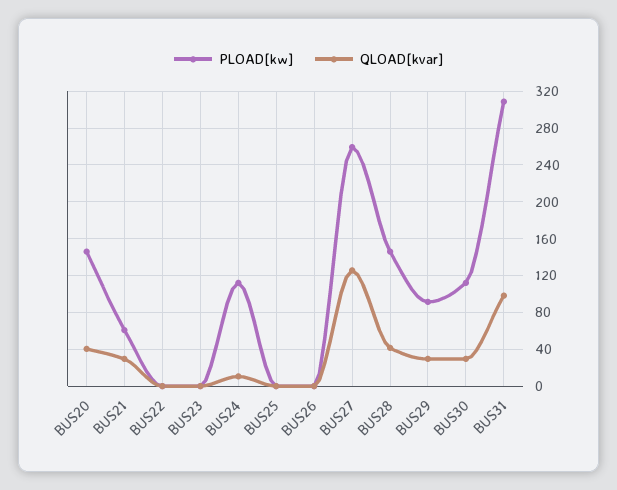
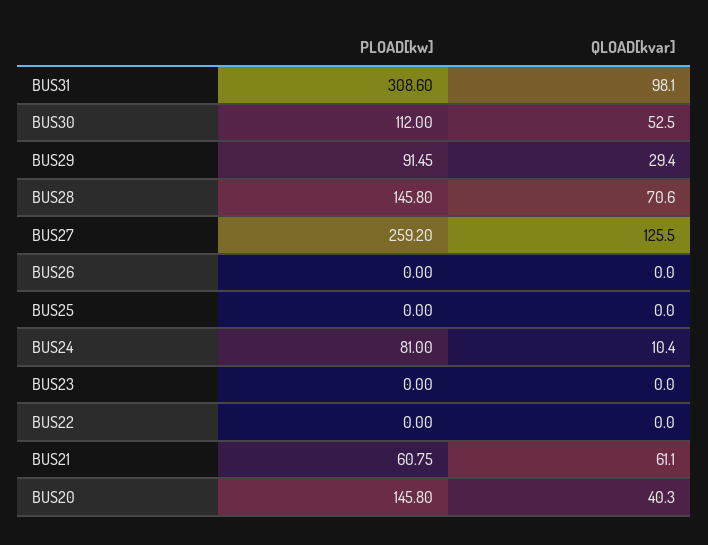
  {
    "PLOAD[kw]": {
      "BUS20": 145.8,
      "BUS21": 60.75,
      "BUS22": 0,
      "BUS23": 0,
-     "BUS24": 110,
+     "BUS24": 81,
      "BUS25": 0,
      "BUS26": 0,
      "BUS27": 259.2,
      "BUS28": 145.8,
      "BUS29": 91.45,
      "BUS30": 112,
      "BUS31": 308.6
    },
    "QLOAD[kvar]": {
      "BUS20": 40.3,
-     "BUS21": 30,
+     "BUS21": 61.1,
      "BUS22": 0,
      "BUS23": 0,
      "BUS24": 10.4,
      "BUS25": 0,
      "BUS26": 0,
      "BUS27": 125.5,
-     "BUS28": 40,
+     "BUS28": 70.6,
      "BUS29": 29.4,
-     "BUS30": 30,
+     "BUS30": 52.5,
      "BUS31": 98.1
    }
  }

